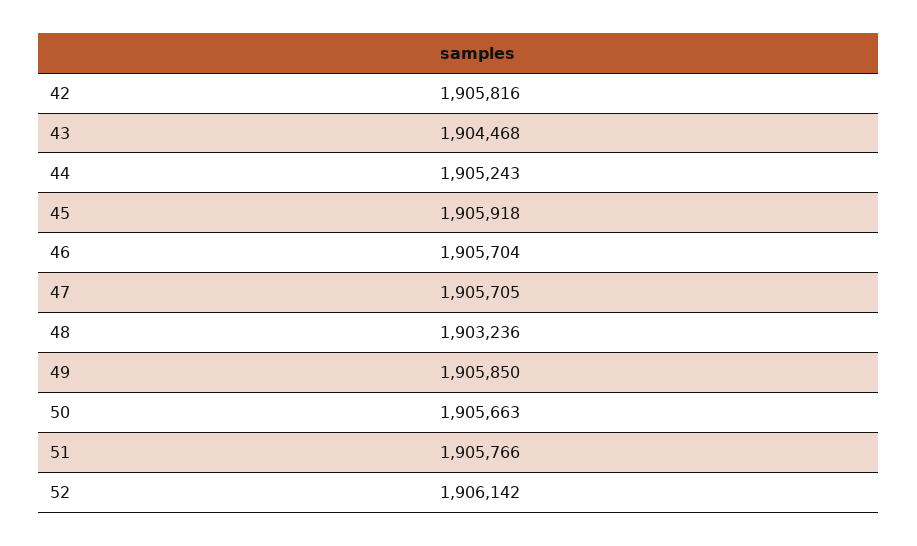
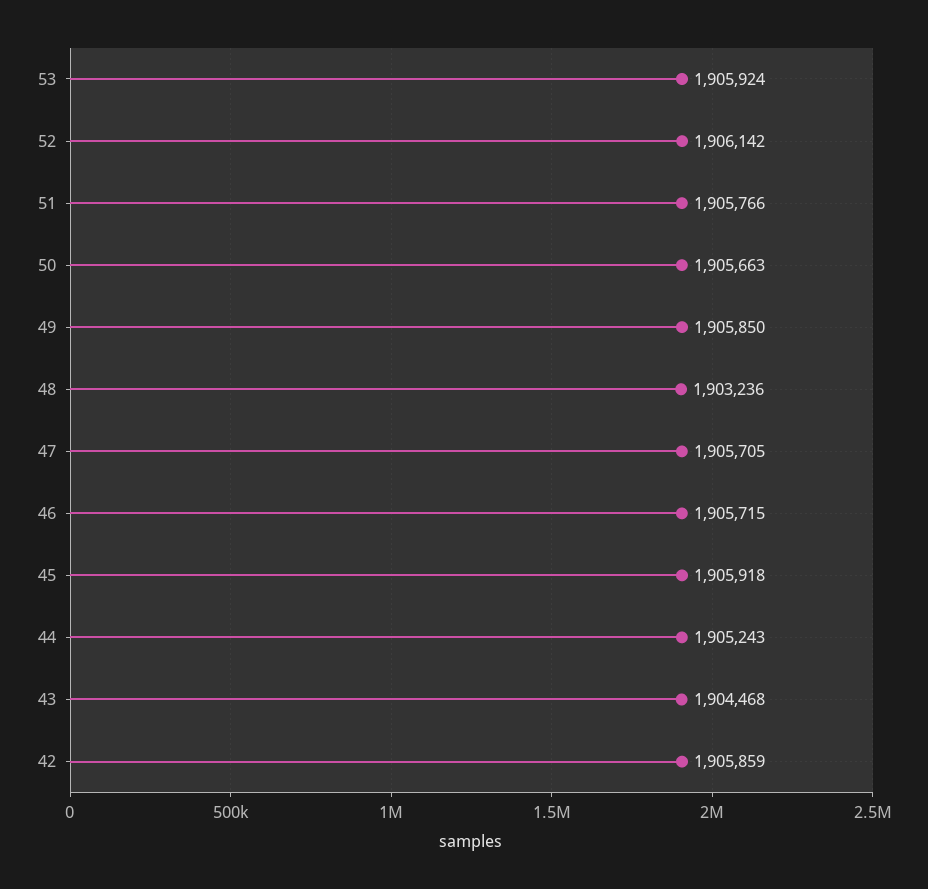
  {
-   "42": 1905816,
+   "42": 1905859,
    "43": 1904468,
    "44": 1905243,
    "45": 1905918,
-   "46": 1905704,
+   "46": 1905715,
    "47": 1905705,
    "48": 1903236,
    "49": 1905850,
    "50": 1905663,
    "51": 1905766,
-   "52": 1906142
+   "52": 1906142,
+   "53": 1905924
  }

